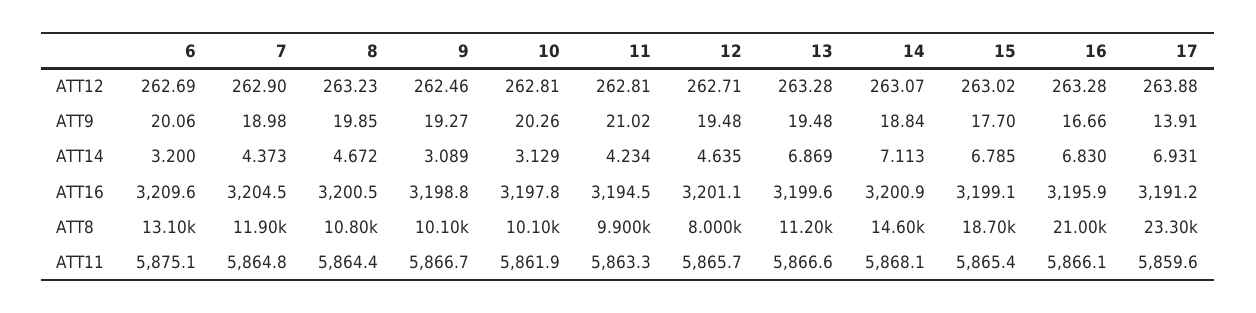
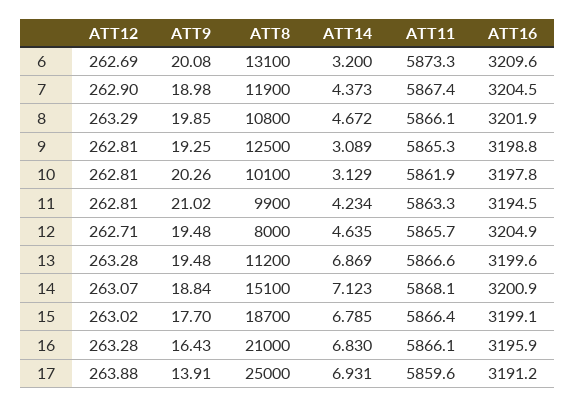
  {
    "6": {
      "ATT12": 262.69,
-     "ATT9": 20.06,
+     "ATT9": 20.08,
      "ATT14": 3.2,
      "ATT16": 3209.6,
      "ATT8": 13100,
-     "ATT11": 5875.1
+     "ATT11": 5873.3
    },
    "7": {
      "ATT12": 262.9,
      "ATT9": 18.98,
      "ATT14": 4.373,
      "ATT16": 3204.5,
      "ATT8": 11900,
-     "ATT11": 5864.8
+     "ATT11": 5867.4
    },
    "8": {
-     "ATT12": 263.23,
+     "ATT12": 263.29,
      "ATT9": 19.85,
      "ATT14": 4.672,
-     "ATT16": 3200.5,
+     "ATT16": 3201.9,
      "ATT8": 10800,
-     "ATT11": 5864.4
+     "ATT11": 5866.1
    },
    "9": {
-     "ATT12": 262.46,
+     "ATT12": 262.81,
-     "ATT9": 19.27,
+     "ATT9": 19.25,
      "ATT14": 3.089,
      "ATT16": 3198.8,
-     "ATT8": 10100,
+     "ATT8": 12500,
-     "ATT11": 5866.7
+     "ATT11": 5865.3
    },
    "10": {
      "ATT12": 262.81,
      "ATT9": 20.26,
      "ATT14": 3.129,
      "ATT16": 3197.8,
      "ATT8": 10100,
      "ATT11": 5861.9
    },
    "11": {
      "ATT12": 262.81,
      "ATT9": 21.02,
      "ATT14": 4.234,
      "ATT16": 3194.5,
      "ATT8": 9900,
      "ATT11": 5863.3
    },
    "12": {
      "ATT12": 262.71,
      "ATT9": 19.48,
      "ATT14": 4.635,
-     "ATT16": 3201.1,
+     "ATT16": 3204.9,
      "ATT8": 8000,
      "ATT11": 5865.7
    },
    "13": {
      "ATT12": 263.28,
      "ATT9": 19.48,
      "ATT14": 6.869,
      "ATT16": 3199.6,
      "ATT8": 11200,
      "ATT11": 5866.6
    },
    "14": {
      "ATT12": 263.07,
      "ATT9": 18.84,
-     "ATT14": 7.113,
+     "ATT14": 7.123,
      "ATT16": 3200.9,
-     "ATT8": 14600,
+     "ATT8": 15100,
      "ATT11": 5868.1
    },
    "15": {
      "ATT12": 263.02,
      "ATT9": 17.7,
      "ATT14": 6.785,
      "ATT16": 3199.1,
      "ATT8": 18700,
-     "ATT11": 5865.4
+     "ATT11": 5866.4
    },
    "16": {
      "ATT12": 263.28,
-     "ATT9": 16.66,
+     "ATT9": 16.43,
      "ATT14": 6.83,
      "ATT16": 3195.9,
      "ATT8": 21000,
      "ATT11": 5866.1
    },
    "17": {
      "ATT12": 263.88,
      "ATT9": 13.91,
      "ATT14": 6.931,
      "ATT16": 3191.2,
-     "ATT8": 23300,
+     "ATT8": 25000,
      "ATT11": 5859.6
    }
  }

